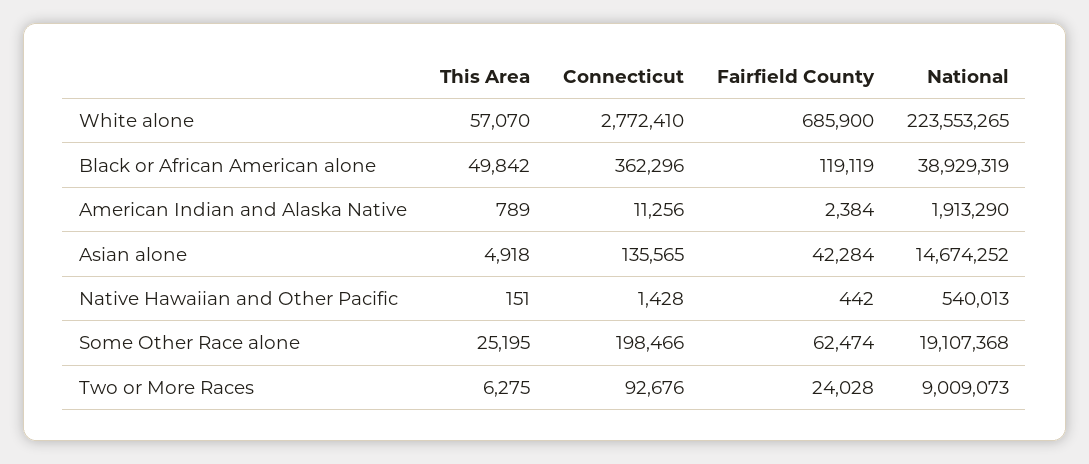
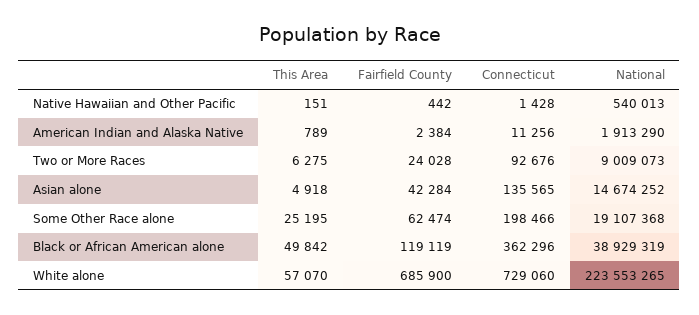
  {
    "This Area": {
      "White alone": 57070,
      "Black or African American alone": 49842,
      "American Indian and Alaska Native": 789,
      "Asian alone": 4918,
      "Native Hawaiian and Other Pacific": 151,
      "Some Other Race alone": 25195,
      "Two or More Races": 6275
    },
    "Connecticut": {
-     "White alone": 2772410,
+     "White alone": 729060,
      "Black or African American alone": 362296,
      "American Indian and Alaska Native": 11256,
      "Asian alone": 135565,
      "Native Hawaiian and Other Pacific": 1428,
      "Some Other Race alone": 198466,
      "Two or More Races": 92676
    },
    "Fairfield County": {
      "White alone": 685900,
      "Black or African American alone": 119119,
      "American Indian and Alaska Native": 2384,
      "Asian alone": 42284,
      "Native Hawaiian and Other Pacific": 442,
      "Some Other Race alone": 62474,
      "Two or More Races": 24028
    },
    "National": {
      "White alone": 223553265,
      "Black or African American alone": 38929319,
      "American Indian and Alaska Native": 1913290,
      "Asian alone": 14674252,
      "Native Hawaiian and Other Pacific": 540013,
      "Some Other Race alone": 19107368,
      "Two or More Races": 9009073
    }
  }

